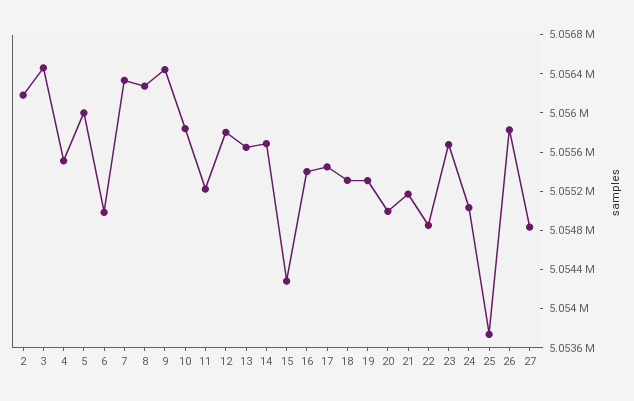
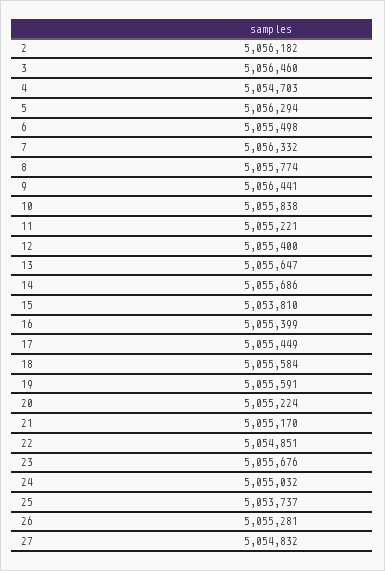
  {
    "2": 5056182,
    "3": 5056460,
-   "4": 5055500,
+   "4": 5054703,
-   "5": 5056000,
+   "5": 5056294,
-   "6": 5055000,
+   "6": 5055498,
    "7": 5056332,
-   "8": 5056300,
+   "8": 5055774,
    "9": 5056441,
    "10": 5055838,
    "11": 5055221,
-   "12": 5055800,
+   "12": 5055400,
    "13": 5055647,
    "14": 5055686,
-   "15": 5054300,
+   "15": 5053810,
    "16": 5055399,
    "17": 5055449,
-   "18": 5055300,
+   "18": 5055584,
-   "19": 5055300,
+   "19": 5055591,
-   "20": 5055000,
+   "20": 5055224,
    "21": 5055170,
    "22": 5054851,
    "23": 5055676,
    "24": 5055032,
    "25": 5053737,
-   "26": 5055800,
+   "26": 5055281,
    "27": 5054832
  }

